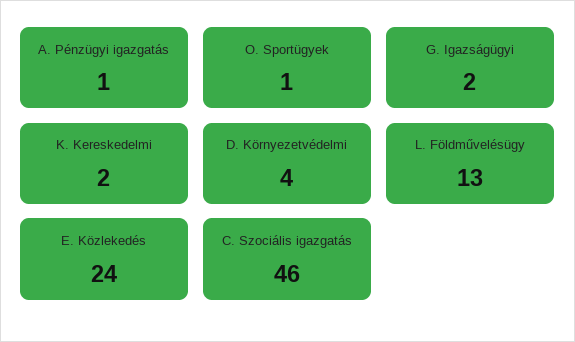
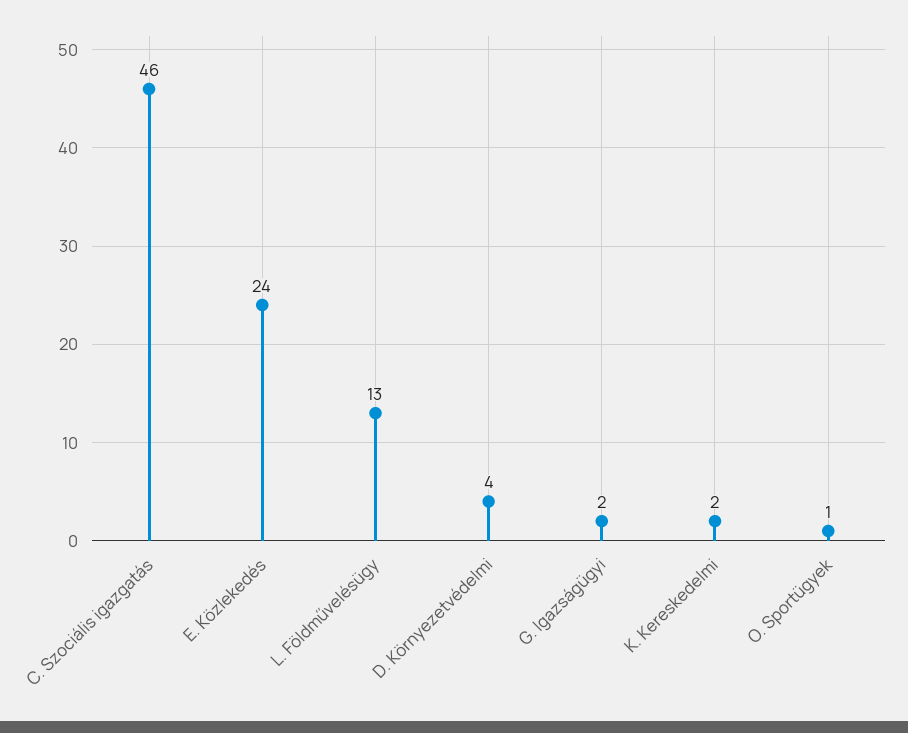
  {
-   "A. Pénzügyi igazgatás": 1,
    "O. Sportügyek": 1,
    "G. Igazságügyi": 2,
    "K. Kereskedelmi": 2,
    "D. Környezetvédelmi": 4,
    "L. Földművelésügy": 13,
    "E. Közlekedés": 24,
    "C. Szociális igazgatás": 46
  }

